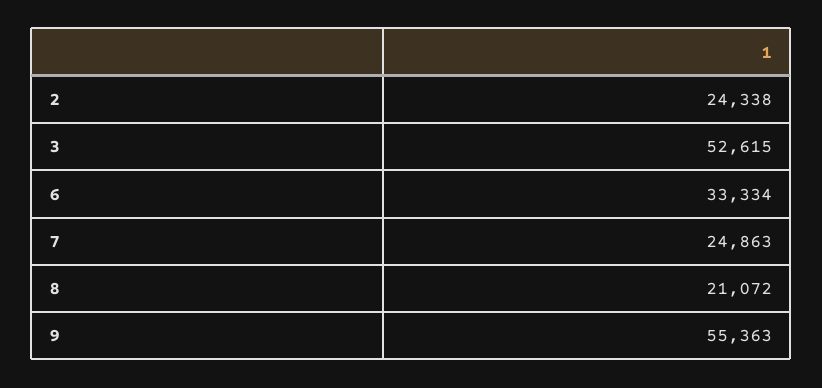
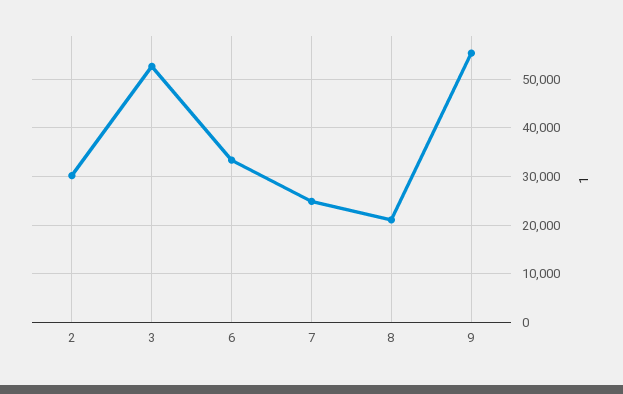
  {
-   "2": 24338,
+   "2": 30000,
    "3": 52615,
    "6": 33334,
    "7": 24863,
    "8": 21072,
    "9": 55363
  }

